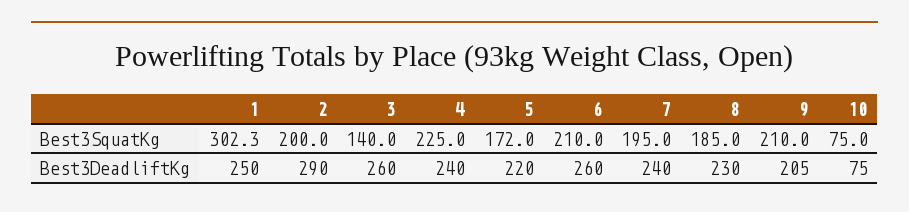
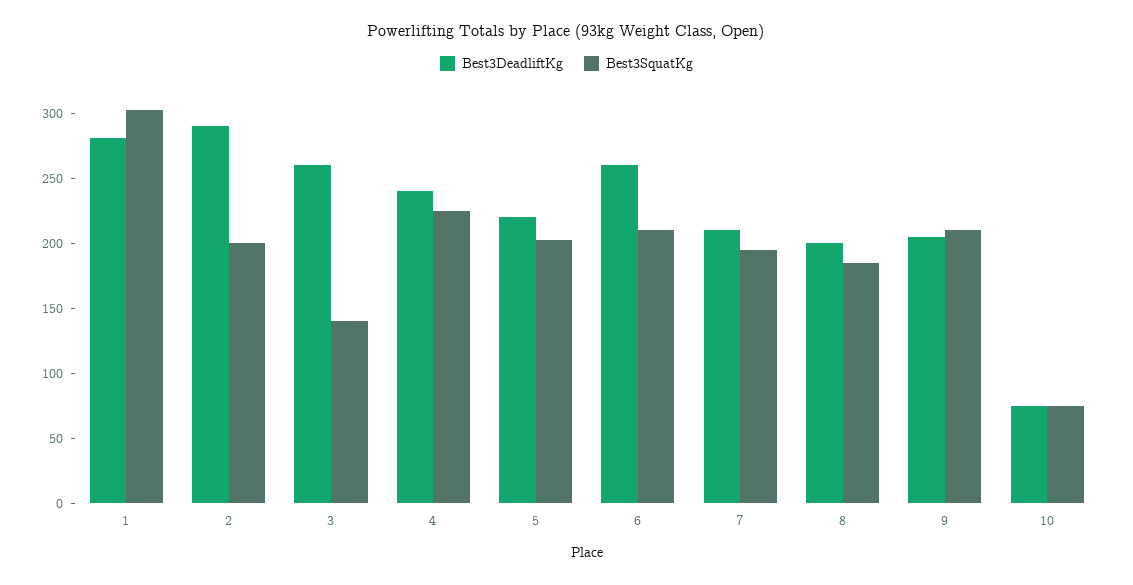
  {
    "Best3SquatKg": {
      "1": 302.3,
      "2": 200,
      "3": 140,
      "4": 225,
-     "5": 172,
+     "5": 200,
      "6": 210,
      "7": 195,
      "8": 185,
      "9": 210,
      "10": 75
    },
    "Best3DeadliftKg": {
-     "1": 250,
+     "1": 280,
      "2": 290,
      "3": 260,
      "4": 240,
      "5": 220,
      "6": 260,
-     "7": 240,
+     "7": 210,
-     "8": 230,
+     "8": 200,
      "9": 205,
      "10": 75
    }
  }

